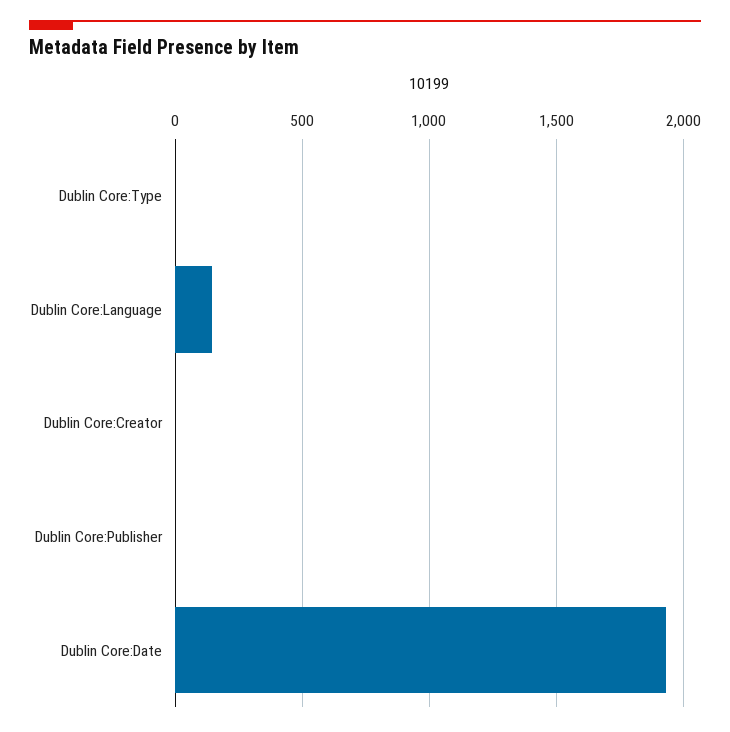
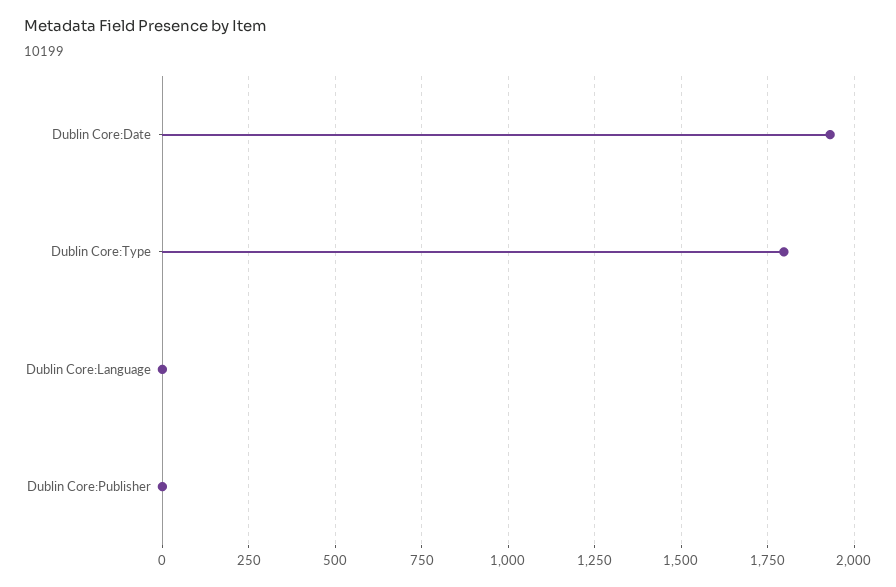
  {
-   "Dublin Core:Type": 0,
+   "Dublin Core:Type": 1800,
-   "Dublin Core:Language": 150,
+   "Dublin Core:Language": 0,
-   "Dublin Core:Creator": 0,
    "Dublin Core:Publisher": 0,
    "Dublin Core:Date": 1925
  }

